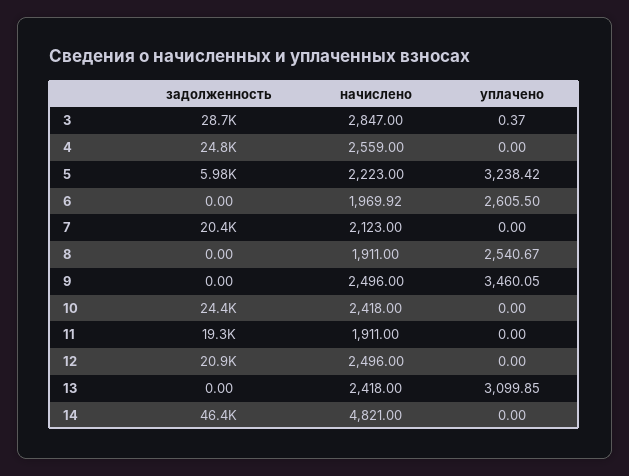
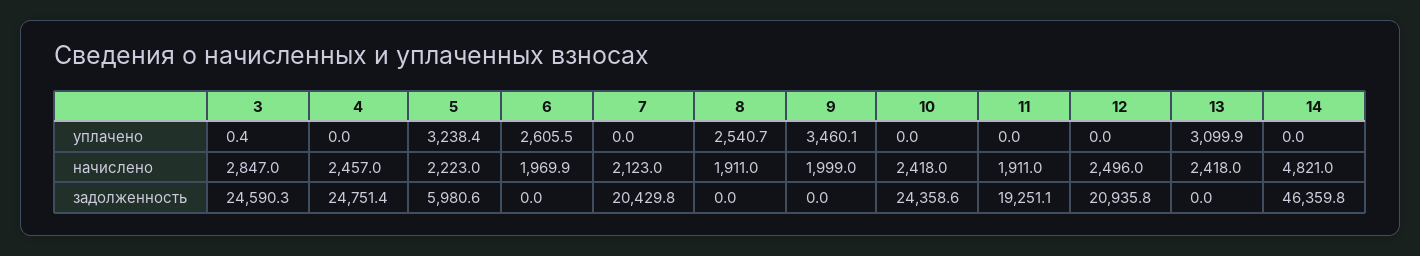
  {
    "задолженность": {
-     "3": 28700,
+     "3": 24590.3,
      "4": 24751.4,
      "5": 5980.6,
      "6": 0,
      "7": 20429.8,
      "8": 0,
      "9": 0,
      "10": 24358.6,
      "11": 19251.1,
      "12": 20935.8,
      "13": 0,
      "14": 46359.8
    },
    "начислено": {
      "3": 2847,
-     "4": 2559,
+     "4": 2457,
      "5": 2223,
      "6": 1969.92,
      "7": 2123,
      "8": 1911,
-     "9": 2496,
+     "9": 1999,
      "10": 2418,
      "11": 1911,
      "12": 2496,
      "13": 2418,
      "14": 4821
    },
    "уплачено": {
      "3": 0.37,
      "4": 0,
      "5": 3238.42,
      "6": 2605.5,
      "7": 0,
      "8": 2540.67,
      "9": 3460.05,
      "10": 0,
      "11": 0,
      "12": 0,
      "13": 3099.85,
      "14": 0
    }
  }

